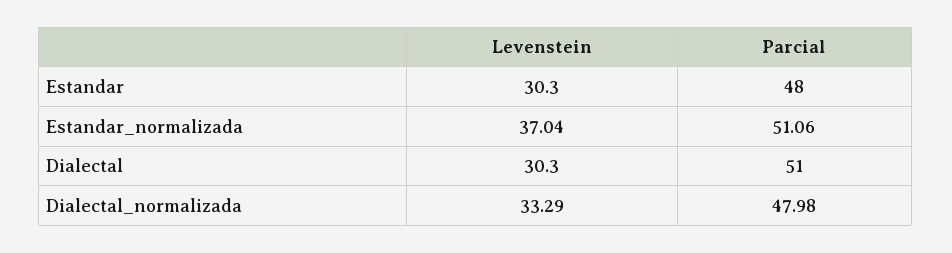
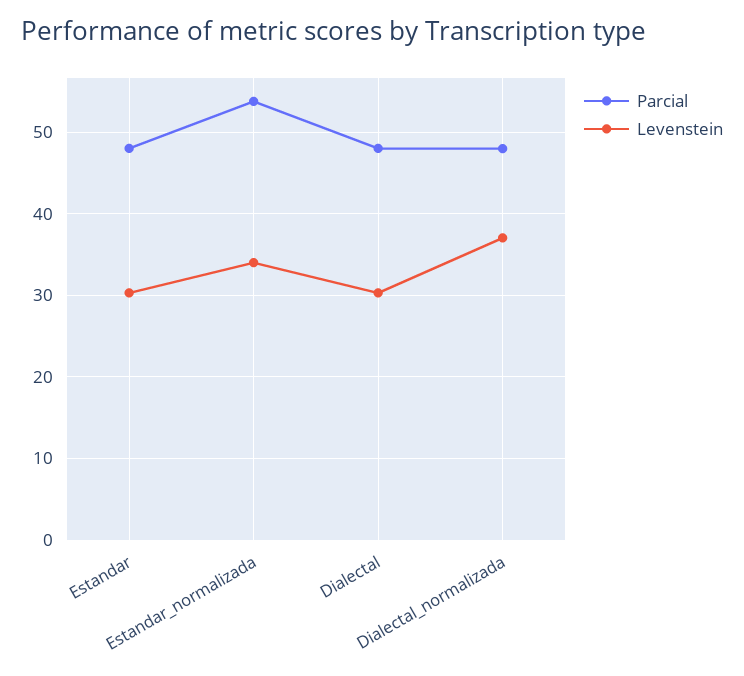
  {
    "Levenstein": {
      "Estandar": 30.3,
-     "Estandar_normalizada": 37.04,
+     "Estandar_normalizada": 34,
      "Dialectal": 30.3,
-     "Dialectal_normalizada": 33.29
+     "Dialectal_normalizada": 37
    },
    "Parcial": {
      "Estandar": 48,
-     "Estandar_normalizada": 51.06,
+     "Estandar_normalizada": 54,
-     "Dialectal": 51,
+     "Dialectal": 48,
      "Dialectal_normalizada": 47.98
    }
  }

